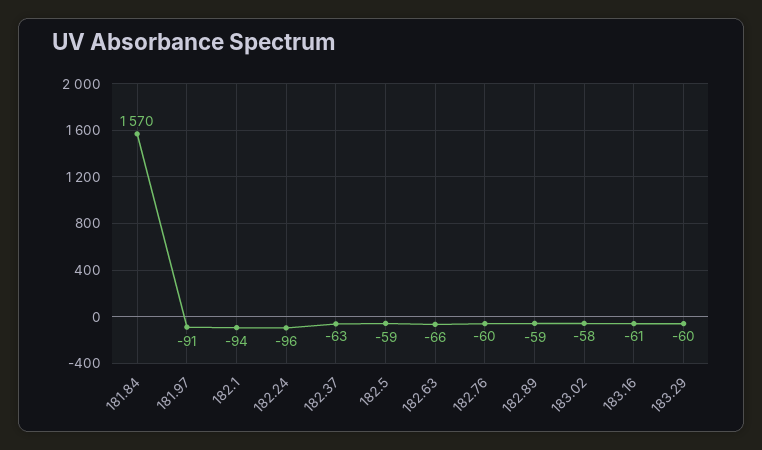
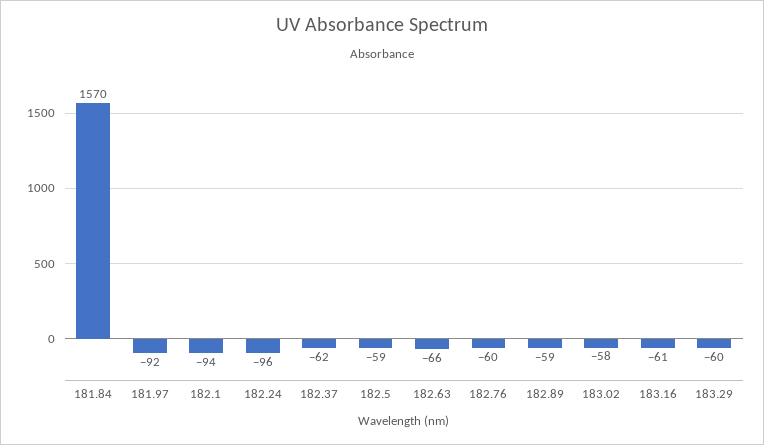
  {
    "181.84": 1570,
-   "181.97": -91,
+   "181.97": -92,
    "182.1": -94,
    "182.24": -96,
-   "182.37": -63,
+   "182.37": -62,
    "182.5": -59,
    "182.63": -66,
    "182.76": -60,
    "182.89": -59,
    "183.02": -58,
    "183.16": -61,
    "183.29": -60
  }

